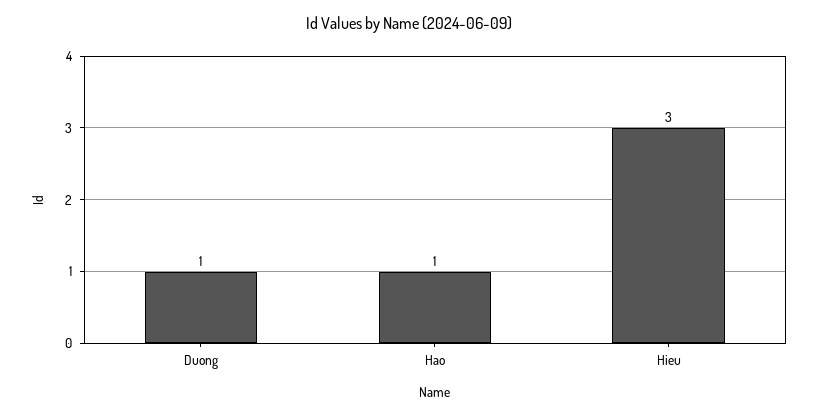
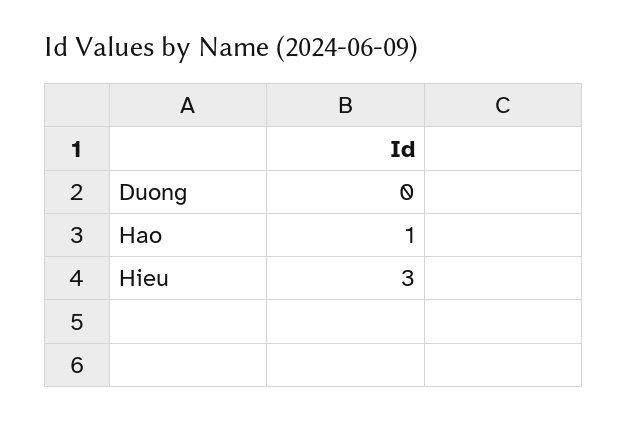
  {
-   "Duong": 1,
+   "Duong": 0,
    "Hao": 1,
    "Hieu": 3
  }

